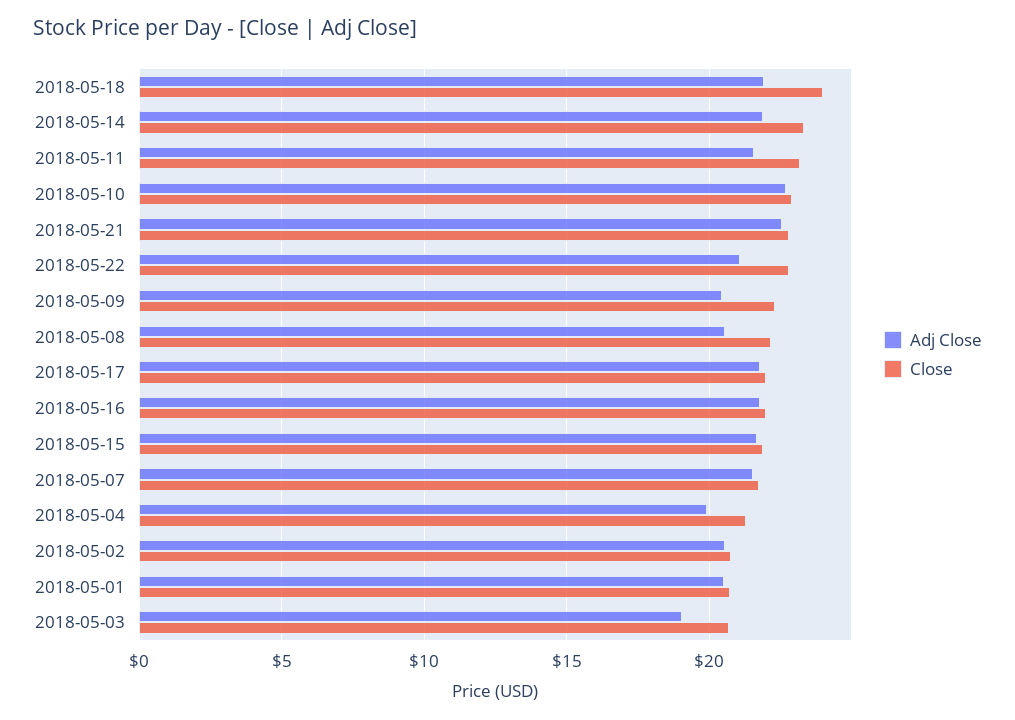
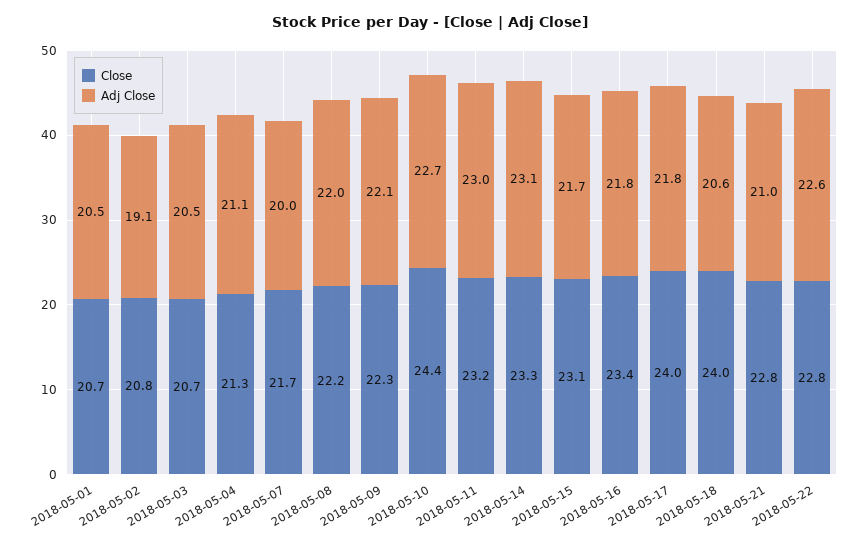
  {
    "Adj Close": {
-     "2018-05-18": 22,
+     "2018-05-18": 20.6,
-     "2018-05-14": 22,
+     "2018-05-14": 23.1,
-     "2018-05-11": 21.5,
+     "2018-05-11": 23,
      "2018-05-10": 22.7,
-     "2018-05-21": 22.5,
+     "2018-05-21": 21,
-     "2018-05-22": 21,
+     "2018-05-22": 22.6,
-     "2018-05-09": 20.5,
+     "2018-05-09": 22.1,
-     "2018-05-08": 20.5,
+     "2018-05-08": 22,
      "2018-05-17": 21.8,
      "2018-05-16": 21.8,
      "2018-05-15": 21.7,
-     "2018-05-07": 21.5,
+     "2018-05-07": 20,
-     "2018-05-04": 20,
+     "2018-05-04": 21.1,
-     "2018-05-02": 20.5,
+     "2018-05-02": 19.1,
      "2018-05-01": 20.5,
-     "2018-05-03": 19
+     "2018-05-03": 20.5
    },
    "Close": {
      "2018-05-18": 24,
      "2018-05-14": 23.3,
      "2018-05-11": 23.2,
-     "2018-05-10": 23,
+     "2018-05-10": 24.4,
      "2018-05-21": 22.8,
      "2018-05-22": 22.8,
      "2018-05-09": 22.3,
      "2018-05-08": 22.2,
-     "2018-05-17": 22,
+     "2018-05-17": 24,
-     "2018-05-16": 22,
+     "2018-05-16": 23.4,
-     "2018-05-15": 22,
+     "2018-05-15": 23.1,
      "2018-05-07": 21.7,
      "2018-05-04": 21.3,
      "2018-05-02": 20.8,
      "2018-05-01": 20.7,
      "2018-05-03": 20.7
    }
  }

